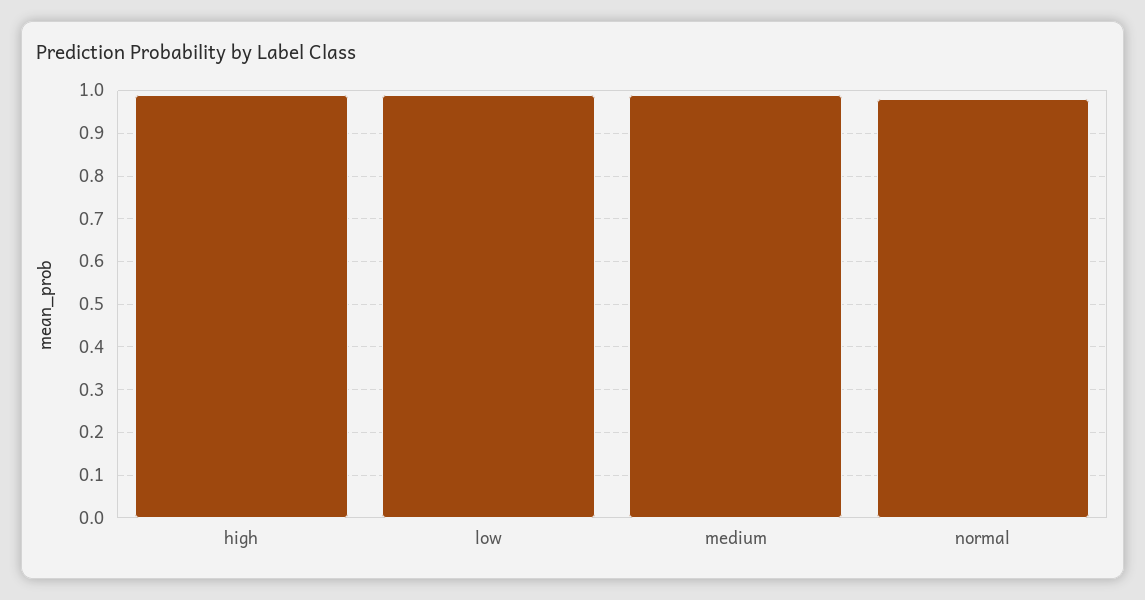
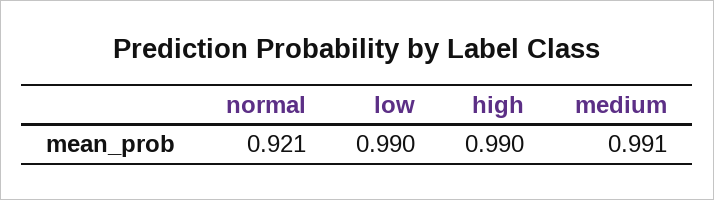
  {
    "high": 0.99,
    "low": 0.99,
    "medium": 0.991,
-   "normal": 0.98
+   "normal": 0.921
  }

